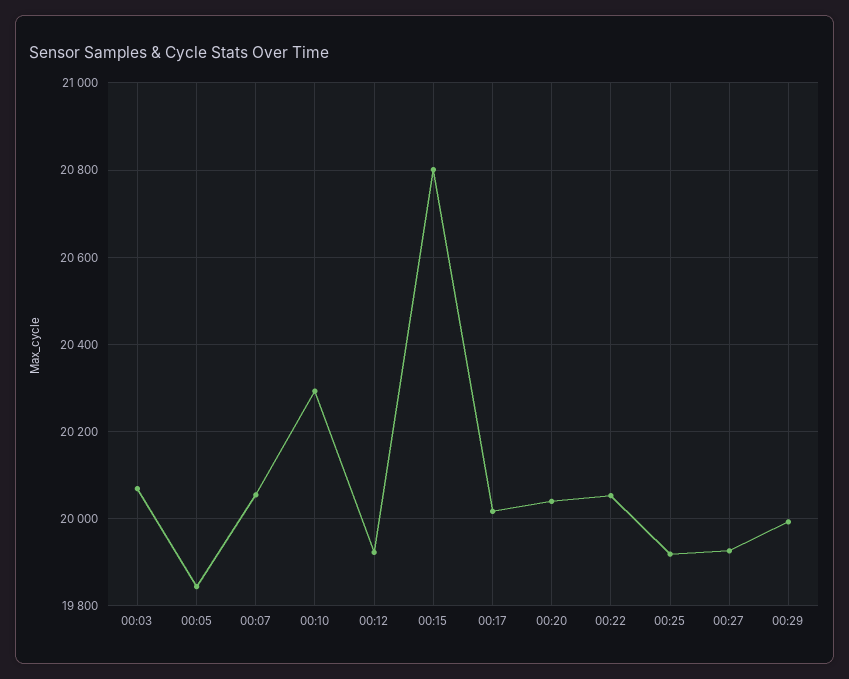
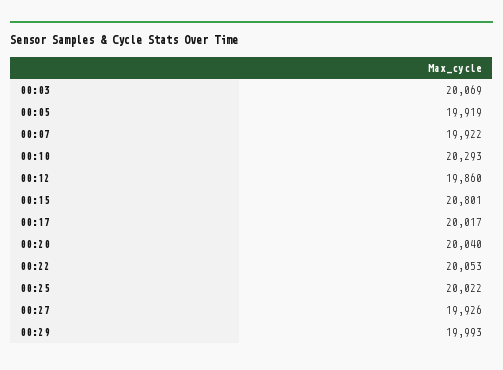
  {
    "00:03": 20069,
-   "00:05": 19840,
+   "00:05": 19919,
-   "00:07": 20060,
+   "00:07": 19922,
    "00:10": 20293,
-   "00:12": 19920,
+   "00:12": 19860,
    "00:15": 20801,
    "00:17": 20017,
    "00:20": 20040,
    "00:22": 20053,
-   "00:25": 19920,
+   "00:25": 20022,
    "00:27": 19926,
    "00:29": 19993
  }

